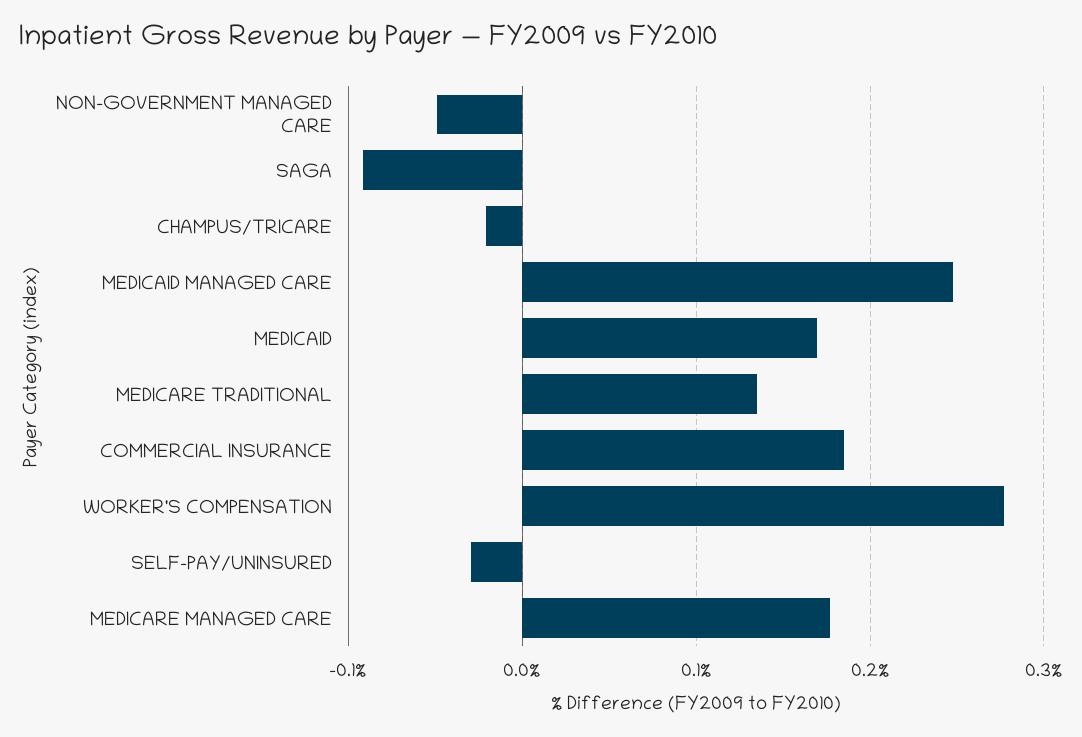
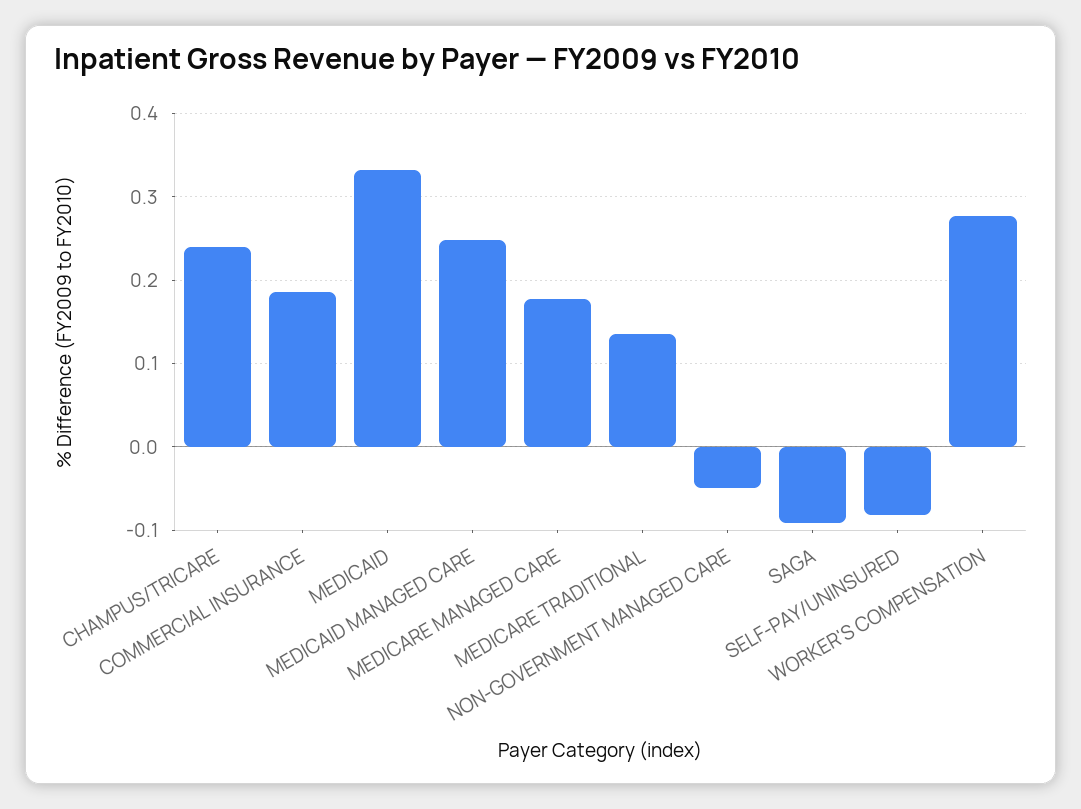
  {
    "NON-GOVERNMENT MANAGED CARE": -0.05,
    "SAGA": -0.09,
-   "CHAMPUS/TRICARE": -0.02,
+   "CHAMPUS/TRICARE": 0.24,
    "MEDICAID MANAGED CARE": 0.25,
-   "MEDICAID": 0.17,
+   "MEDICAID": 0.33,
    "MEDICARE TRADITIONAL": 0.13,
    "COMMERCIAL INSURANCE": 0.19,
    "WORKER'S COMPENSATION": 0.28,
-   "SELF-PAY/UNINSURED": -0.03,
+   "SELF-PAY/UNINSURED": -0.08,
    "MEDICARE MANAGED CARE": 0.18
  }

